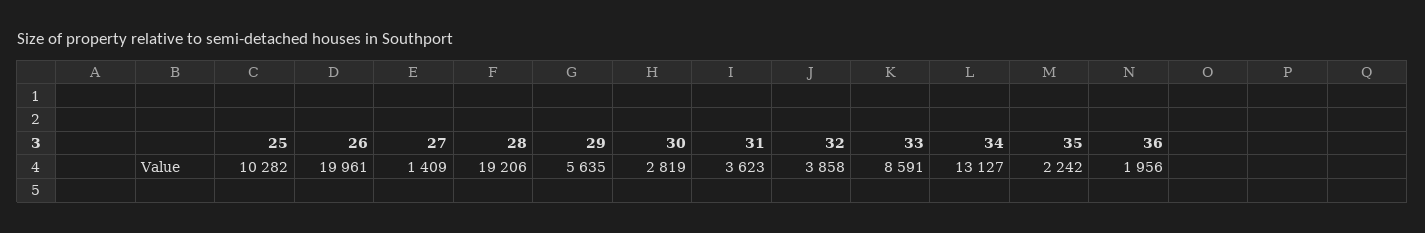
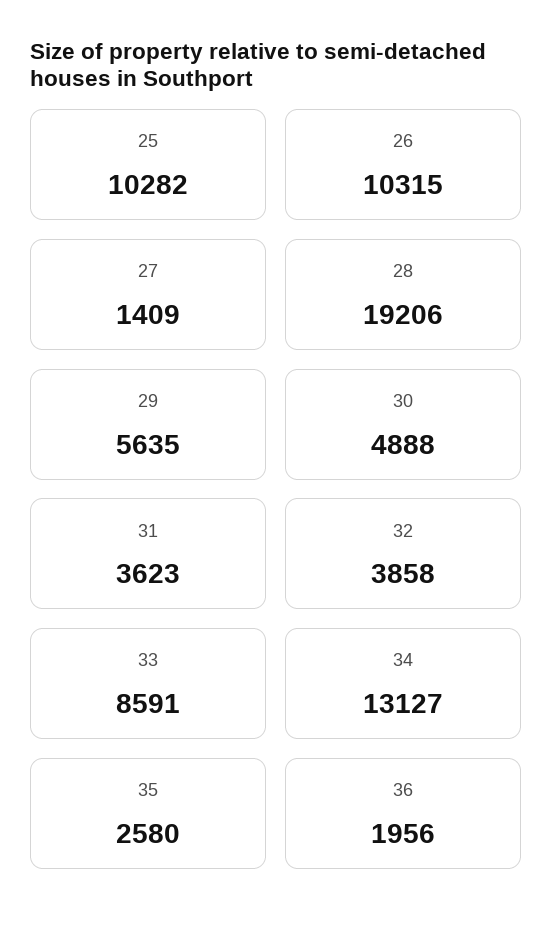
  {
    "25": 10282,
-   "26": 19961,
+   "26": 10315,
    "27": 1409,
    "28": 19206,
    "29": 5635,
-   "30": 2819,
+   "30": 4888,
    "31": 3623,
    "32": 3858,
    "33": 8591,
    "34": 13127,
-   "35": 2242,
+   "35": 2580,
    "36": 1956
  }

